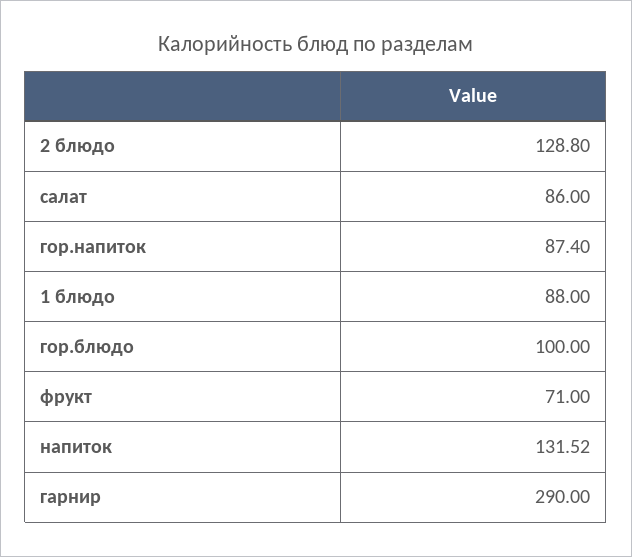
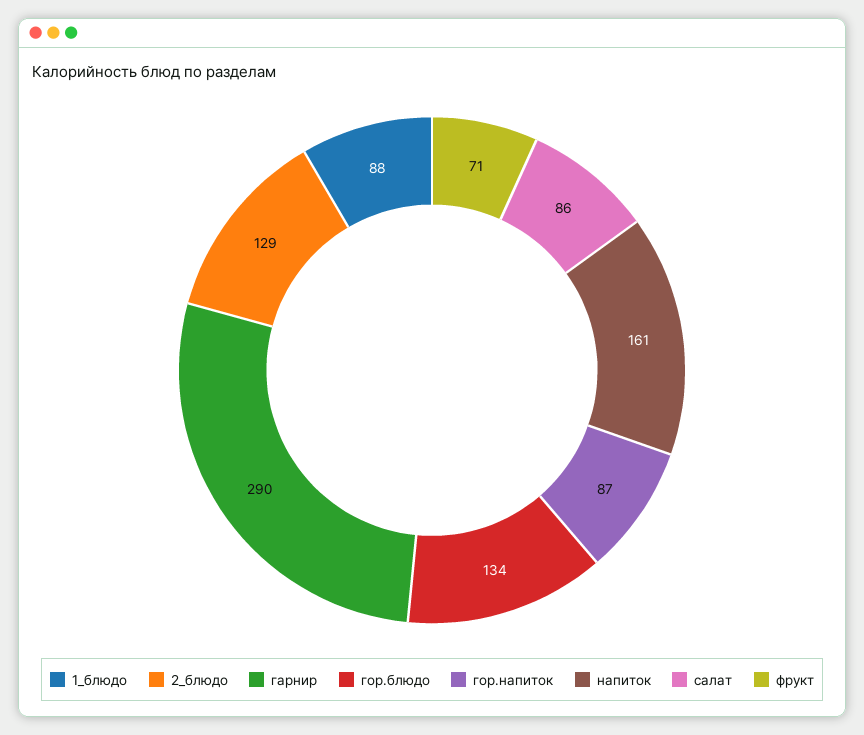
  {
    "2 блюдо": 128.8,
    "салат": 86,
    "гор.напиток": 87.4,
    "1 блюдо": 88,
-   "гор.блюдо": 100,
+   "гор.блюдо": 134,
    "фрукт": 71,
-   "напиток": 131.52,
+   "напиток": 161,
    "гарнир": 290
  }

